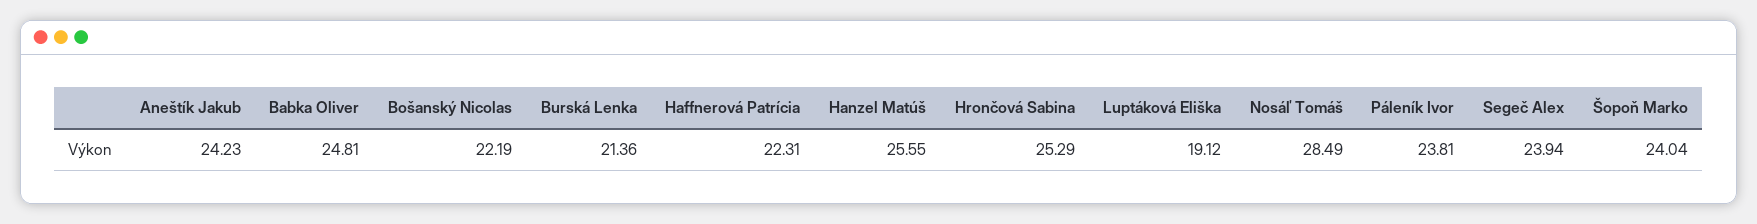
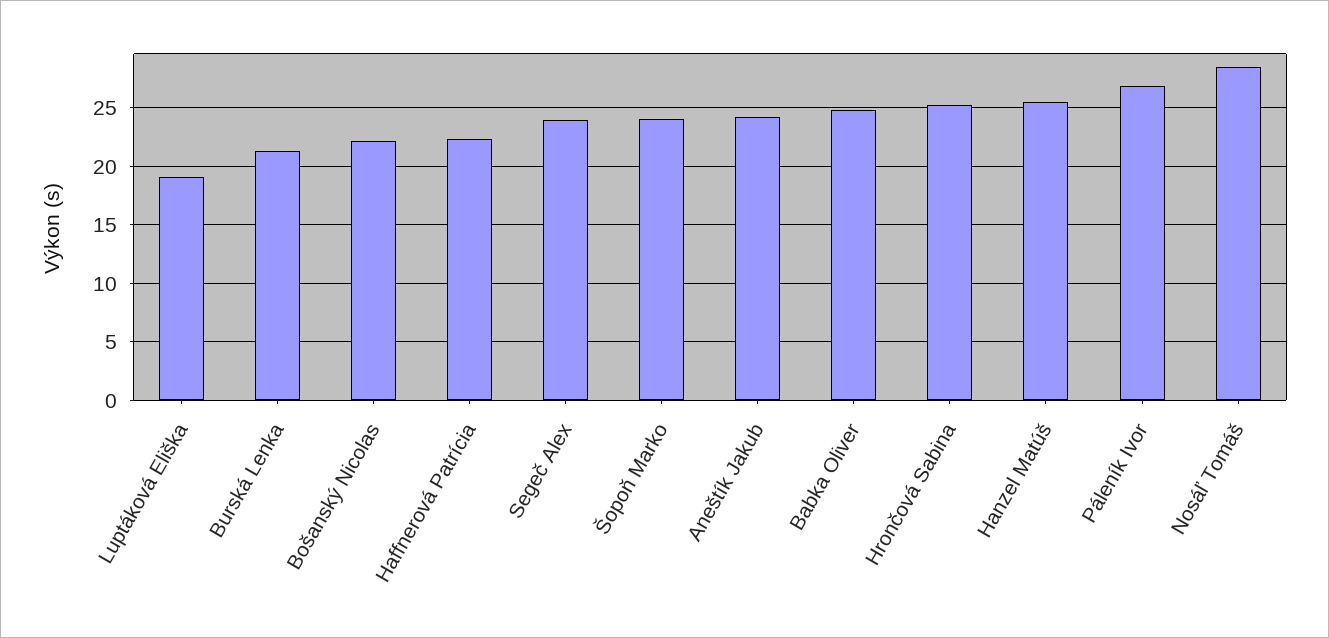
  {
    "Aneštík Jakub": 24.23,
    "Babka Oliver": 24.81,
    "Bošanský Nicolas": 22.19,
    "Burská Lenka": 21.36,
    "Haffnerová Patrícia": 22.31,
    "Hanzel Matúš": 25.55,
    "Hrončová Sabina": 25.29,
    "Luptáková Eliška": 19.12,
    "Nosáľ Tomáš": 28.49,
-   "Páleník Ivor": 23.81,
+   "Páleník Ivor": 27,
    "Segeč Alex": 23.94,
    "Šopoň Marko": 24.04
  }

